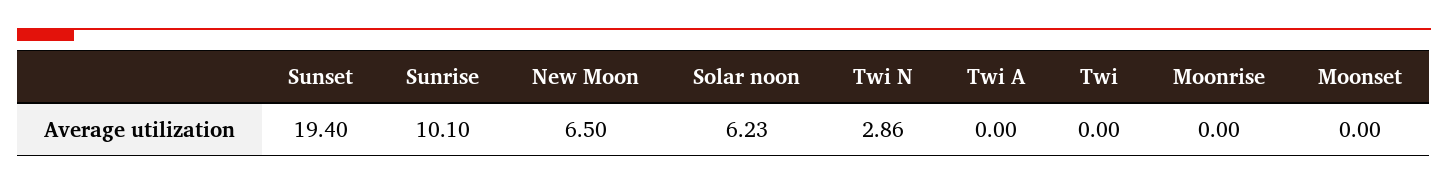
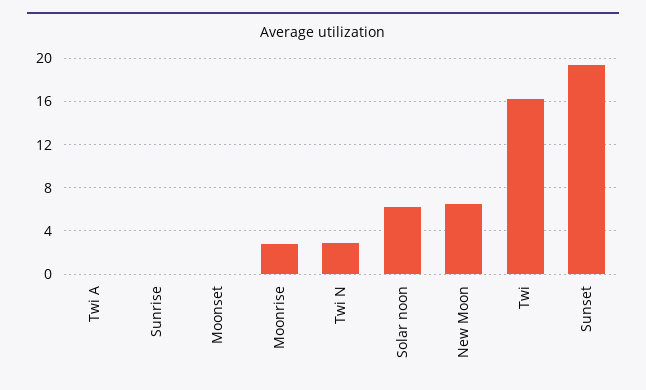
  {
    "Sunset": 19.4,
-   "Sunrise": 10.1,
+   "Sunrise": 0,
    "New Moon": 6.5,
    "Solar noon": 6.23,
    "Twi N": 2.86,
    "Twi A": 0,
-   "Twi": 0,
+   "Twi": 16,
-   "Moonrise": 0,
+   "Moonrise": 3,
    "Moonset": 0
  }

